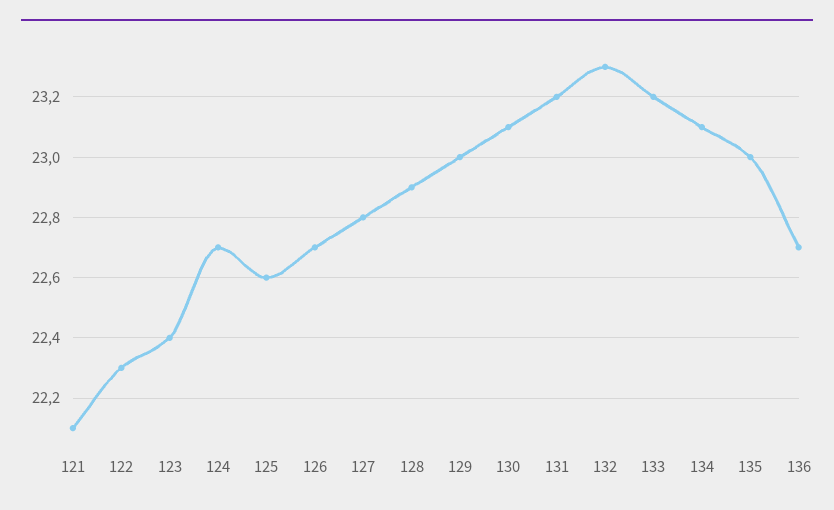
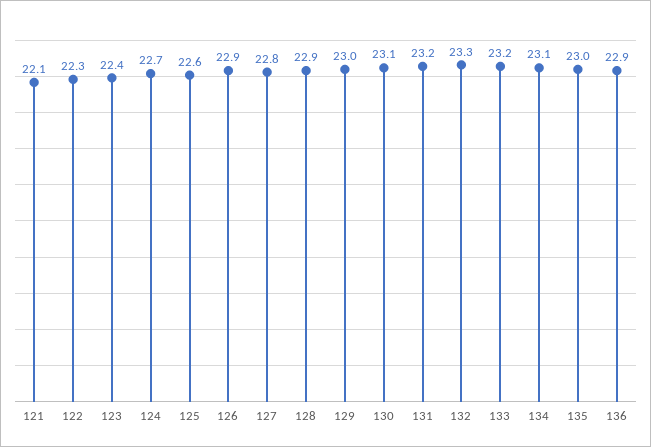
  {
    "121": 22.1,
    "122": 22.3,
    "123": 22.4,
    "124": 22.7,
    "125": 22.6,
-   "126": 22.7,
+   "126": 22.9,
    "127": 22.8,
    "128": 22.9,
    "129": 23,
    "130": 23.1,
    "131": 23.2,
    "132": 23.3,
    "133": 23.2,
    "134": 23.1,
    "135": 23,
-   "136": 22.7
+   "136": 22.9
  }

